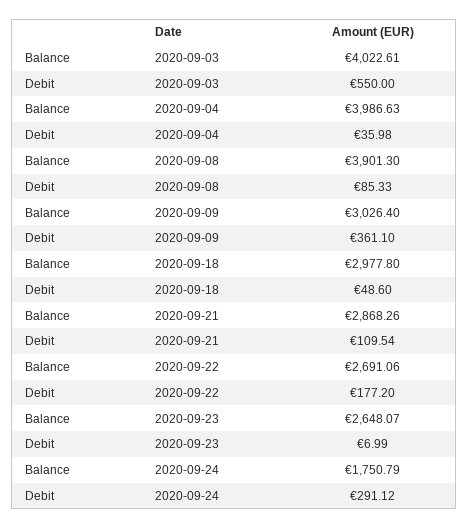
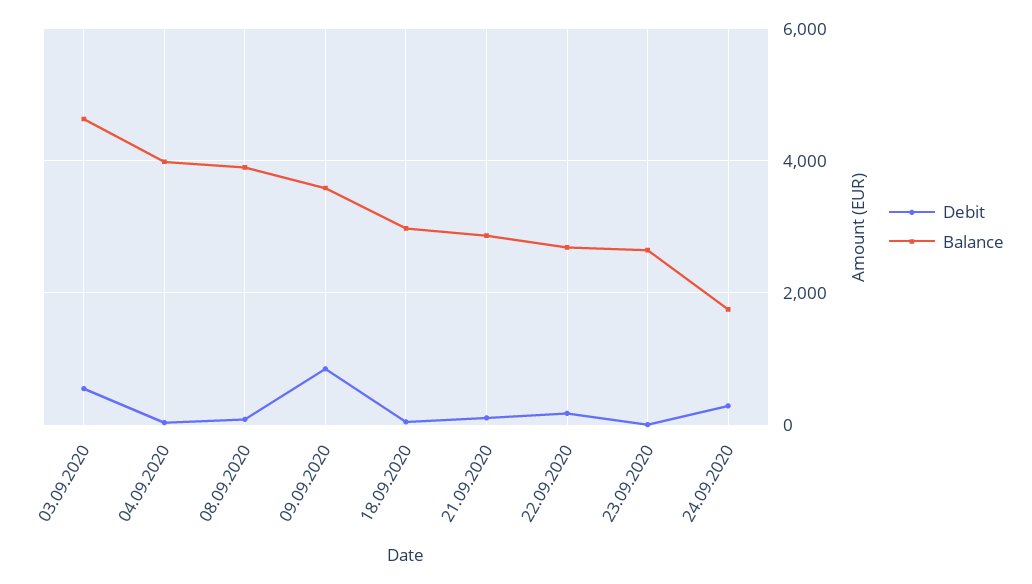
  {
    "Balance": {
-     "2020-09-03": 4022.61,
+     "2020-09-03": 4600,
      "2020-09-04": 3986.63,
      "2020-09-08": 3901.3,
-     "2020-09-09": 3026.4,
+     "2020-09-09": 3600,
      "2020-09-18": 2977.8,
      "2020-09-21": 2868.26,
      "2020-09-22": 2691.06,
      "2020-09-23": 2648.07,
      "2020-09-24": 1750.79
    },
    "Debit": {
      "2020-09-03": 550,
      "2020-09-04": 35.98,
      "2020-09-08": 85.33,
-     "2020-09-09": 361.1,
+     "2020-09-09": 800,
      "2020-09-18": 48.6,
      "2020-09-21": 109.54,
      "2020-09-22": 177.2,
      "2020-09-23": 6.99,
      "2020-09-24": 291.12
    }
  }

